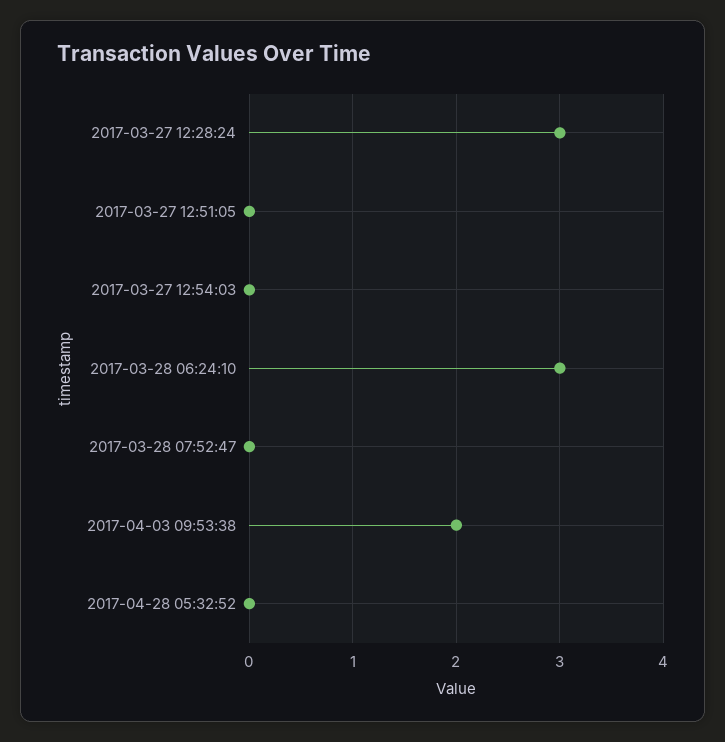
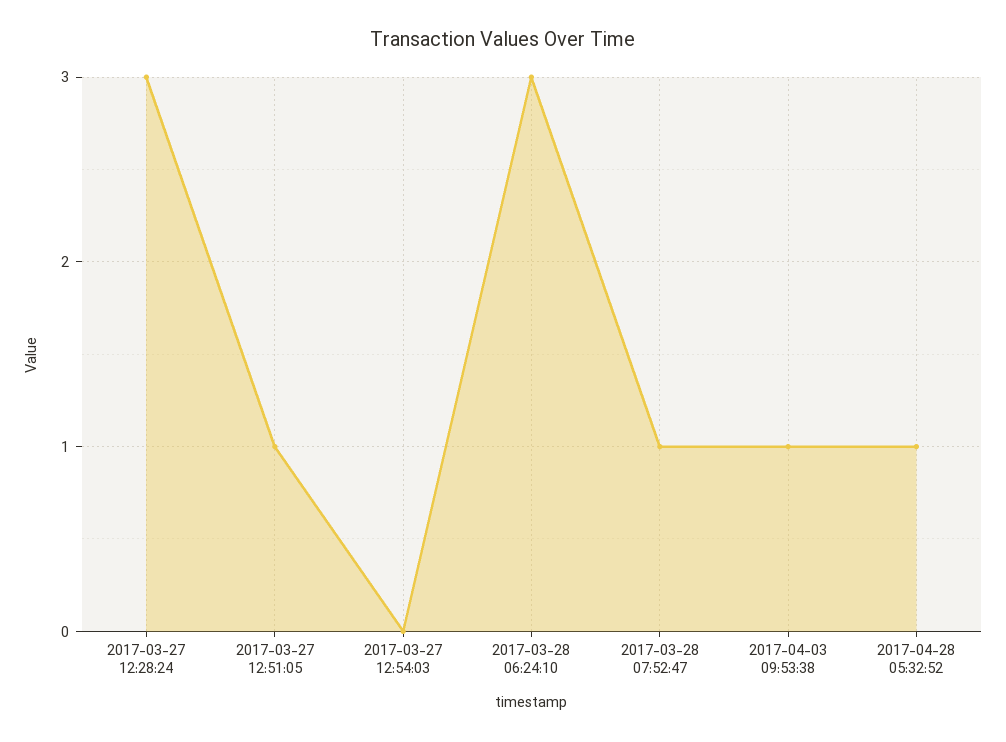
  {
    "2017-03-27 12:28:24": 3,
-   "2017-03-27 12:51:05": 0,
+   "2017-03-27 12:51:05": 1,
    "2017-03-27 12:54:03": 0,
    "2017-03-28 06:24:10": 3,
-   "2017-03-28 07:52:47": 0,
+   "2017-03-28 07:52:47": 1,
-   "2017-04-03 09:53:38": 2,
+   "2017-04-03 09:53:38": 1,
-   "2017-04-28 05:32:52": 0
+   "2017-04-28 05:32:52": 1
  }

